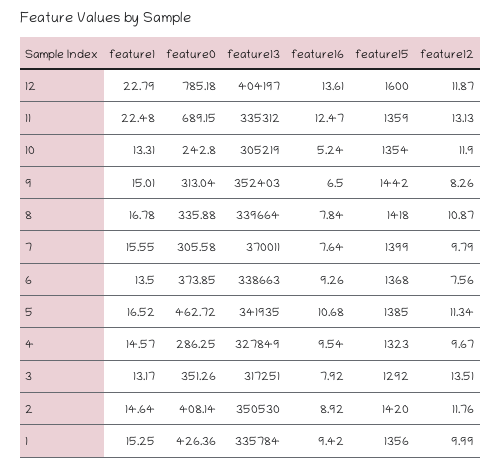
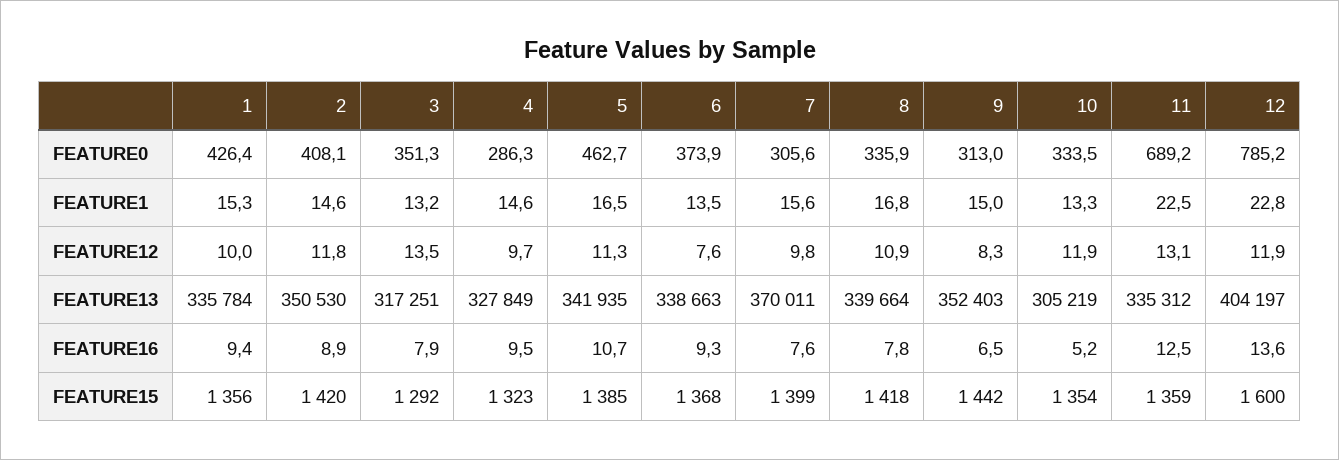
  {
    "feature1": {
      "12": 22.79,
      "11": 22.48,
      "10": 13.31,
      "9": 15.01,
      "8": 16.78,
      "7": 15.55,
      "6": 13.5,
      "5": 16.52,
      "4": 14.57,
      "3": 13.17,
      "2": 14.64,
      "1": 15.25
    },
    "feature0": {
      "12": 785.18,
      "11": 689.15,
-     "10": 242.8,
+     "10": 333.5,
      "9": 313.04,
      "8": 335.88,
      "7": 305.58,
      "6": 373.85,
      "5": 462.72,
      "4": 286.25,
      "3": 351.26,
      "2": 408.14,
      "1": 426.36
    },
    "feature13": {
      "12": 404197,
      "11": 335312,
      "10": 305219,
      "9": 352403,
      "8": 339664,
      "7": 370011,
      "6": 338663,
      "5": 341935,
      "4": 327849,
      "3": 317251,
      "2": 350530,
      "1": 335784
    },
    "feature16": {
      "12": 13.61,
      "11": 12.47,
      "10": 5.24,
      "9": 6.5,
      "8": 7.84,
      "7": 7.64,
      "6": 9.26,
      "5": 10.68,
      "4": 9.54,
      "3": 7.92,
      "2": 8.92,
      "1": 9.42
    },
    "feature15": {
      "12": 1600,
      "11": 1359,
      "10": 1354,
      "9": 1442,
      "8": 1418,
      "7": 1399,
      "6": 1368,
      "5": 1385,
      "4": 1323,
      "3": 1292,
      "2": 1420,
      "1": 1356
    },
    "feature12": {
      "12": 11.87,
      "11": 13.13,
      "10": 11.9,
      "9": 8.26,
      "8": 10.87,
      "7": 9.79,
      "6": 7.56,
      "5": 11.34,
      "4": 9.67,
      "3": 13.51,
      "2": 11.76,
      "1": 9.99
    }
  }

